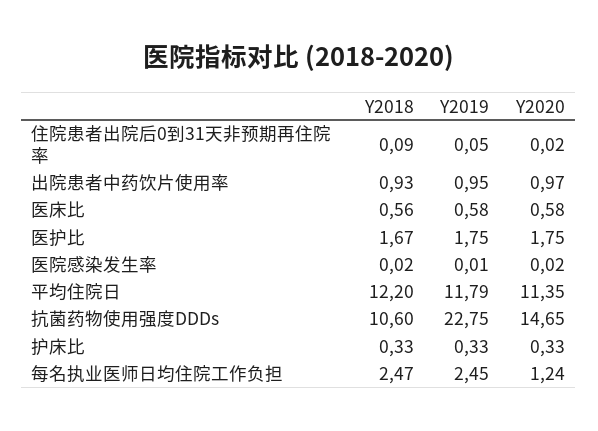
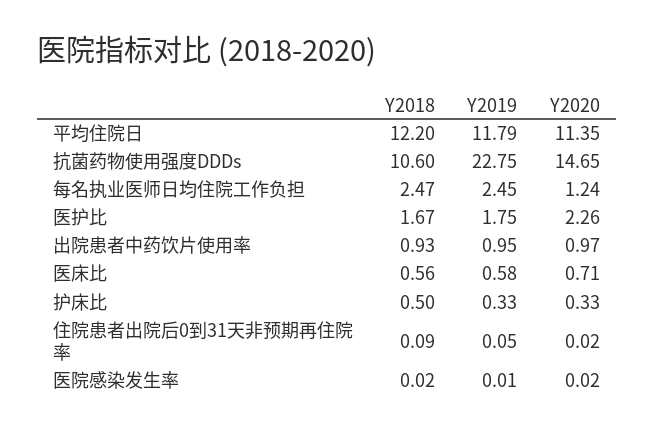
  {
    "Y2018": {
      "住院患者出院后0到31天非预期再住院率": 0.09,
      "出院患者中药饮片使用率": 0.93,
      "医床比": 0.56,
      "医护比": 1.67,
      "医院感染发生率": 0.02,
      "平均住院日": 12.2,
      "抗菌药物使用强度DDDs": 10.6,
-     "护床比": 0.33,
+     "护床比": 0.5,
      "每名执业医师日均住院工作负担": 2.47
    },
    "Y2019": {
      "住院患者出院后0到31天非预期再住院率": 0.05,
      "出院患者中药饮片使用率": 0.95,
      "医床比": 0.58,
      "医护比": 1.75,
      "医院感染发生率": 0.01,
      "平均住院日": 11.79,
      "抗菌药物使用强度DDDs": 22.75,
      "护床比": 0.33,
      "每名执业医师日均住院工作负担": 2.45
    },
    "Y2020": {
      "住院患者出院后0到31天非预期再住院率": 0.02,
      "出院患者中药饮片使用率": 0.97,
-     "医床比": 0.58,
+     "医床比": 0.71,
-     "医护比": 1.75,
+     "医护比": 2.26,
      "医院感染发生率": 0.02,
      "平均住院日": 11.35,
      "抗菌药物使用强度DDDs": 14.65,
      "护床比": 0.33,
      "每名执业医师日均住院工作负担": 1.24
    }
  }

